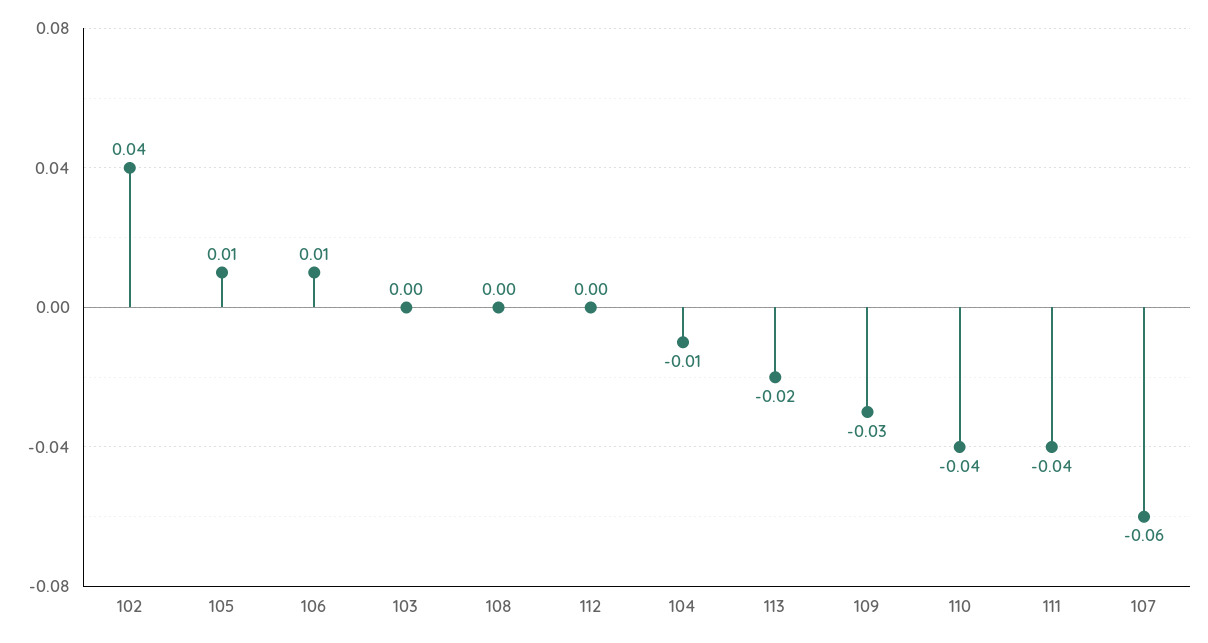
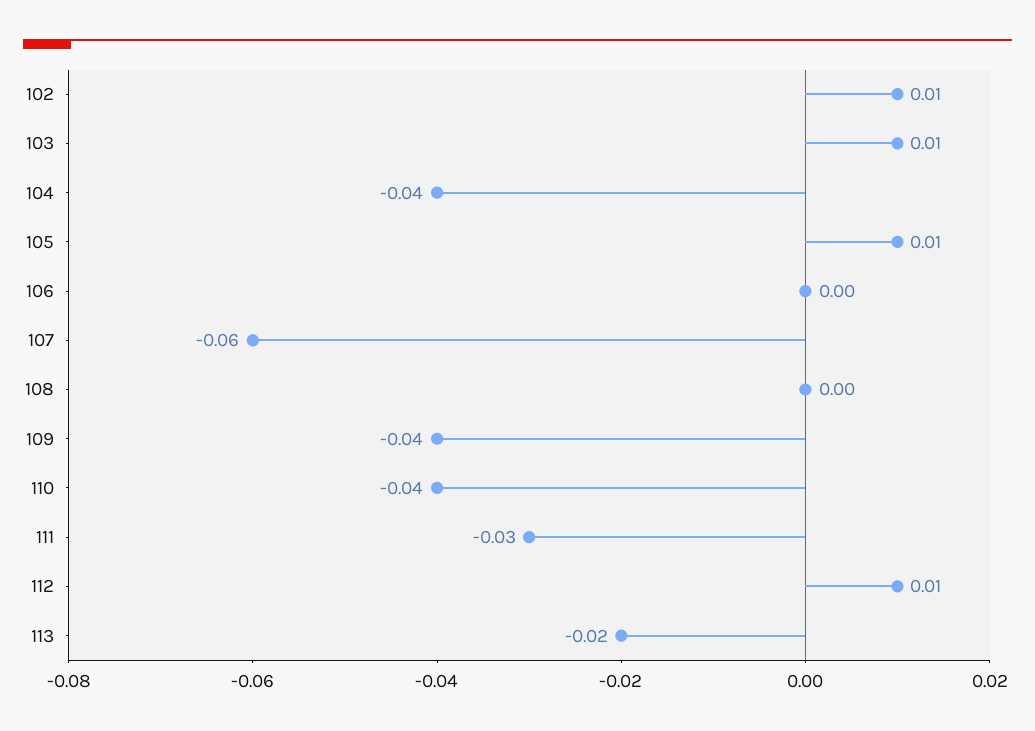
  {
-   "102": 0.04,
+   "102": 0.01,
    "105": 0.01,
-   "106": 0.01,
+   "106": 0,
-   "103": 0,
+   "103": 0.01,
    "108": 0,
-   "112": 0,
+   "112": 0.01,
-   "104": -0.01,
+   "104": -0.04,
    "113": -0.02,
-   "109": -0.03,
+   "109": -0.04,
    "110": -0.04,
-   "111": -0.04,
+   "111": -0.03,
    "107": -0.06
  }

